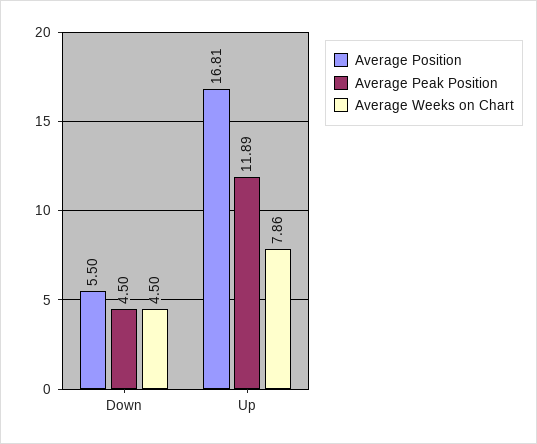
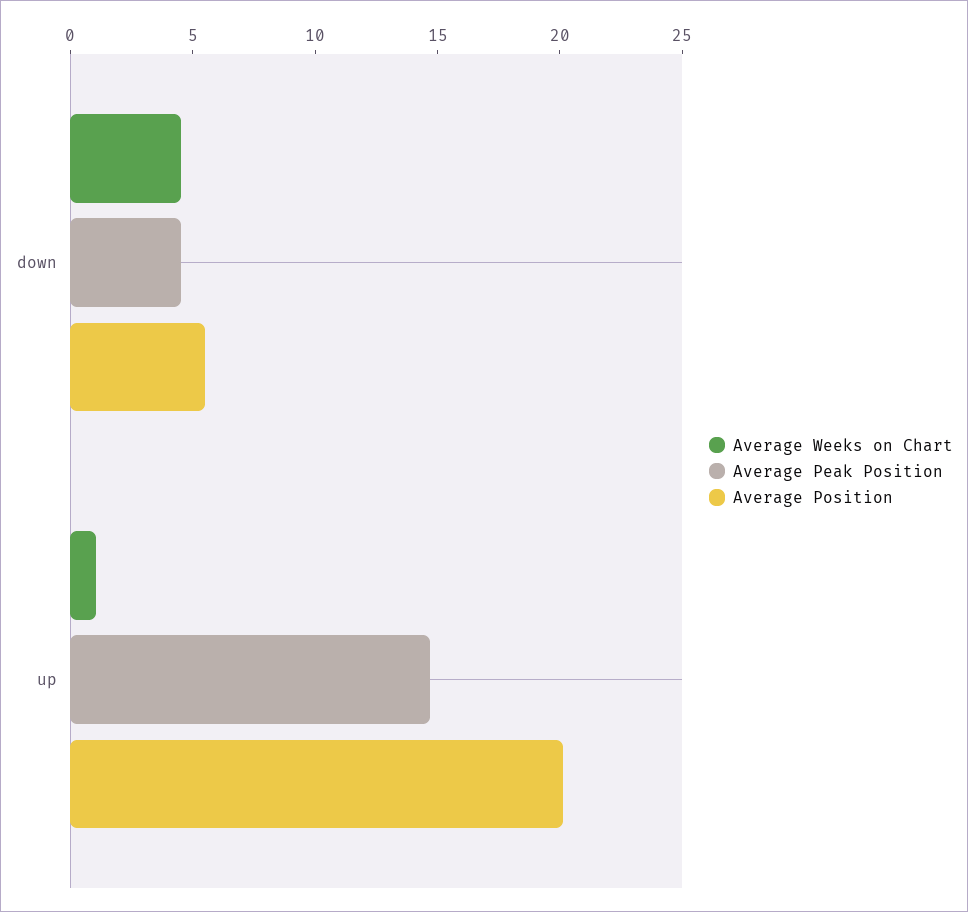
  {
    "Average Position": {
      "Down": 5.5,
-     "Up": 16.81
+     "Up": 20
    },
    "Average Peak Position": {
      "Down": 4.5,
-     "Up": 11.89
+     "Up": 15
    },
    "Average Weeks on Chart": {
      "Down": 4.5,
-     "Up": 7.86
+     "Up": 1
    }
  }

